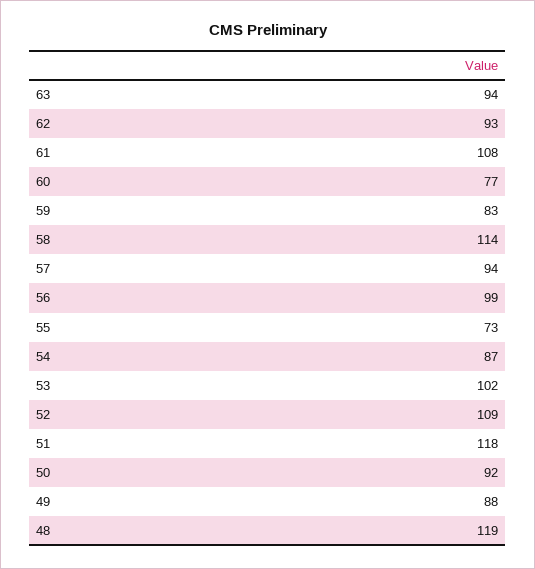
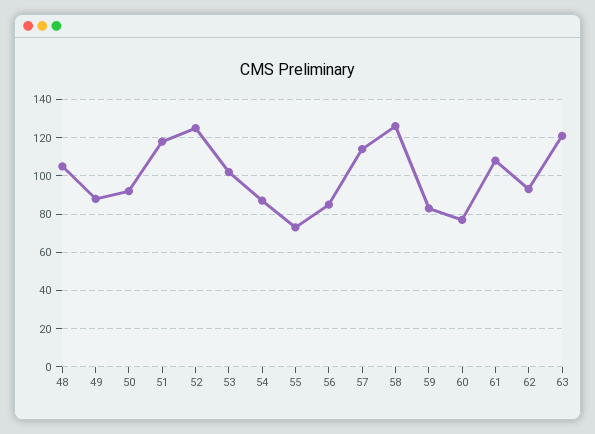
  {
-   "63": 94,
+   "63": 120,
    "62": 93,
    "61": 108,
    "60": 77,
    "59": 83,
-   "58": 114,
+   "58": 125,
-   "57": 94,
+   "57": 115,
-   "56": 99,
+   "56": 85,
    "55": 73,
    "54": 87,
    "53": 102,
-   "52": 109,
+   "52": 125,
    "51": 118,
    "50": 92,
    "49": 88,
-   "48": 119
+   "48": 105
  }

